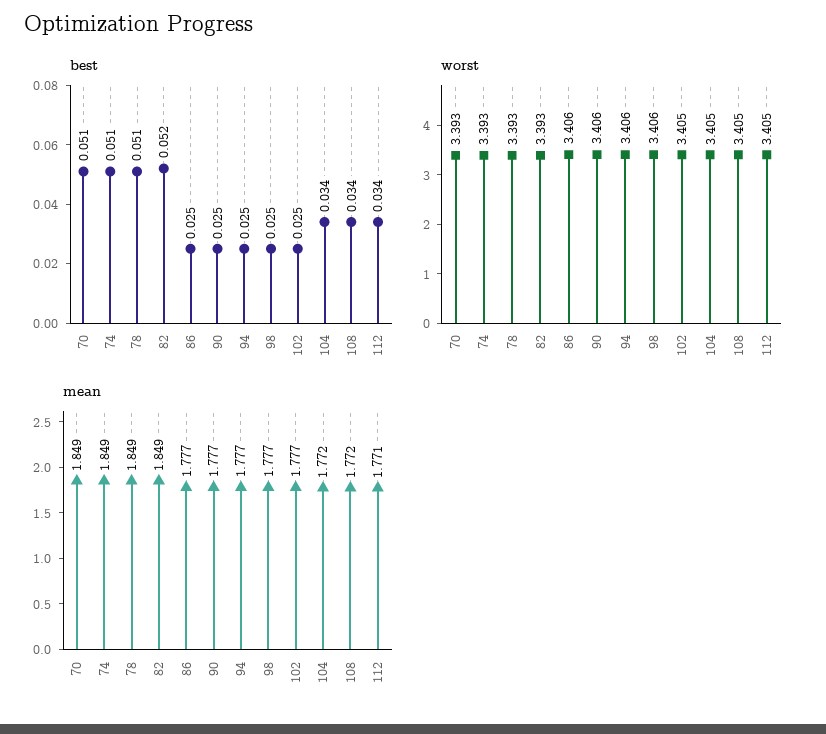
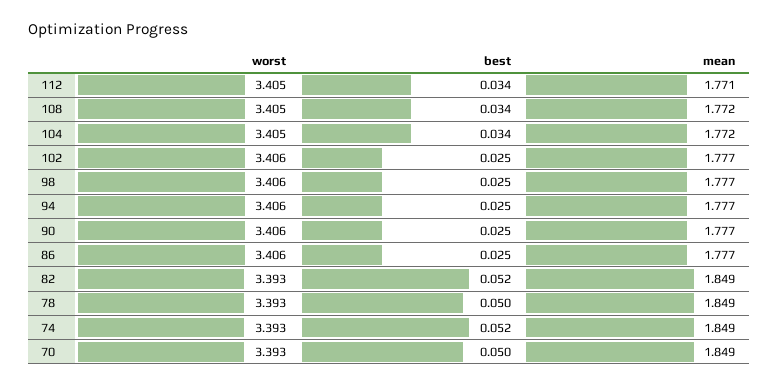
  {
    "best": {
-     "70": 0.051,
+     "70": 0.05,
-     "74": 0.051,
+     "74": 0.052,
-     "78": 0.051,
+     "78": 0.05,
      "82": 0.052,
      "86": 0.025,
      "90": 0.025,
      "94": 0.025,
      "98": 0.025,
      "102": 0.025,
      "104": 0.034,
      "108": 0.034,
      "112": 0.034
    },
    "worst": {
      "70": 3.393,
      "74": 3.393,
      "78": 3.393,
      "82": 3.393,
      "86": 3.406,
      "90": 3.406,
      "94": 3.406,
      "98": 3.406,
-     "102": 3.405,
+     "102": 3.406,
      "104": 3.405,
      "108": 3.405,
      "112": 3.405
    },
    "mean": {
      "70": 1.849,
      "74": 1.849,
      "78": 1.849,
      "82": 1.849,
      "86": 1.777,
      "90": 1.777,
      "94": 1.777,
      "98": 1.777,
      "102": 1.777,
      "104": 1.772,
      "108": 1.772,
      "112": 1.771
    }
  }

